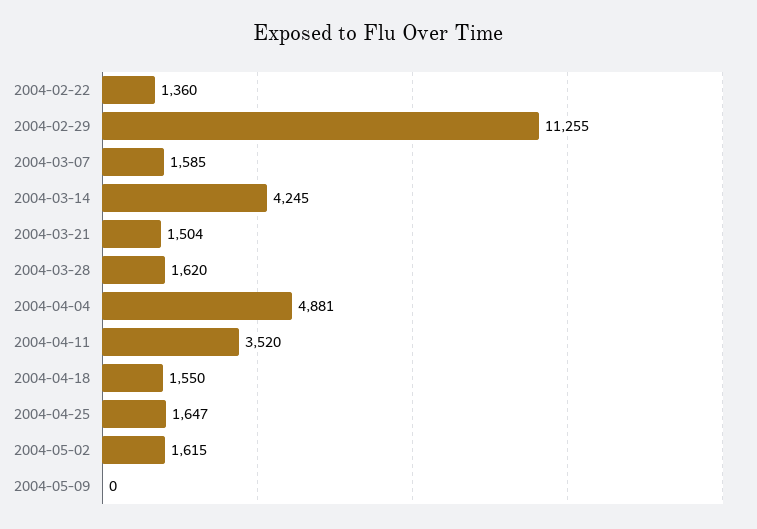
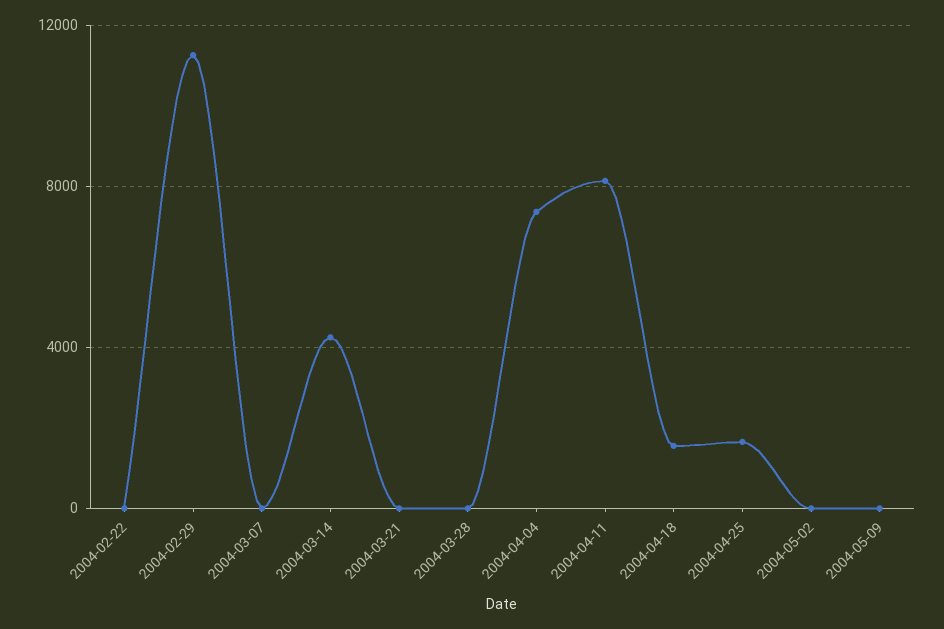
  {
-   "2004-02-22": 1360,
+   "2004-02-22": 0,
    "2004-02-29": 11255,
-   "2004-03-07": 1585,
+   "2004-03-07": 0,
    "2004-03-14": 4245,
-   "2004-03-21": 1504,
+   "2004-03-21": 0,
-   "2004-03-28": 1620,
+   "2004-03-28": 0,
-   "2004-04-04": 4881,
+   "2004-04-04": 7500,
-   "2004-04-11": 3520,
+   "2004-04-11": 8000,
    "2004-04-18": 1550,
    "2004-04-25": 1647,
-   "2004-05-02": 1615,
+   "2004-05-02": 0,
    "2004-05-09": 0
  }

